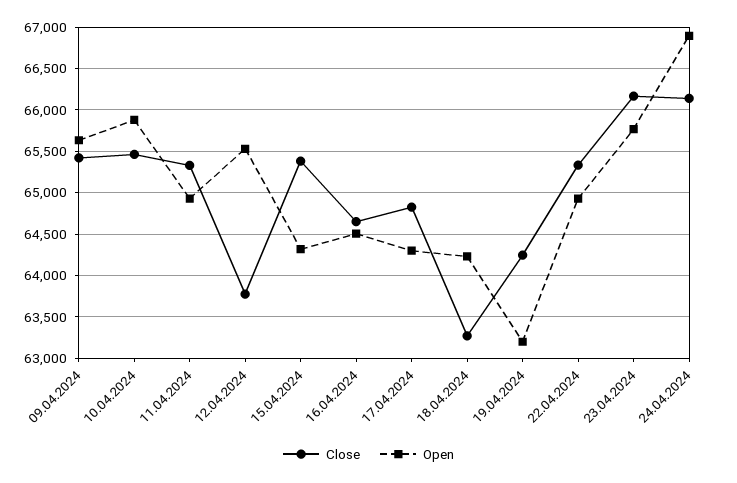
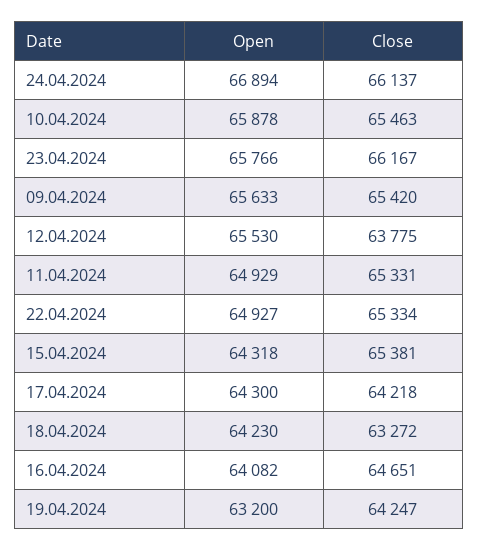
  {
    "Close": {
      "09.04.2024": 65420,
      "10.04.2024": 65463,
      "11.04.2024": 65331,
      "12.04.2024": 63775,
      "15.04.2024": 65381,
      "16.04.2024": 64651,
-     "17.04.2024": 64800,
+     "17.04.2024": 64218,
      "18.04.2024": 63272,
      "19.04.2024": 64247,
      "22.04.2024": 65334,
      "23.04.2024": 66167,
      "24.04.2024": 66137
    },
    "Open": {
      "09.04.2024": 65633,
      "10.04.2024": 65878,
      "11.04.2024": 64929,
      "12.04.2024": 65530,
      "15.04.2024": 64318,
-     "16.04.2024": 64500,
+     "16.04.2024": 64082,
      "17.04.2024": 64300,
      "18.04.2024": 64230,
      "19.04.2024": 63200,
      "22.04.2024": 64927,
      "23.04.2024": 65766,
      "24.04.2024": 66894
    }
  }

